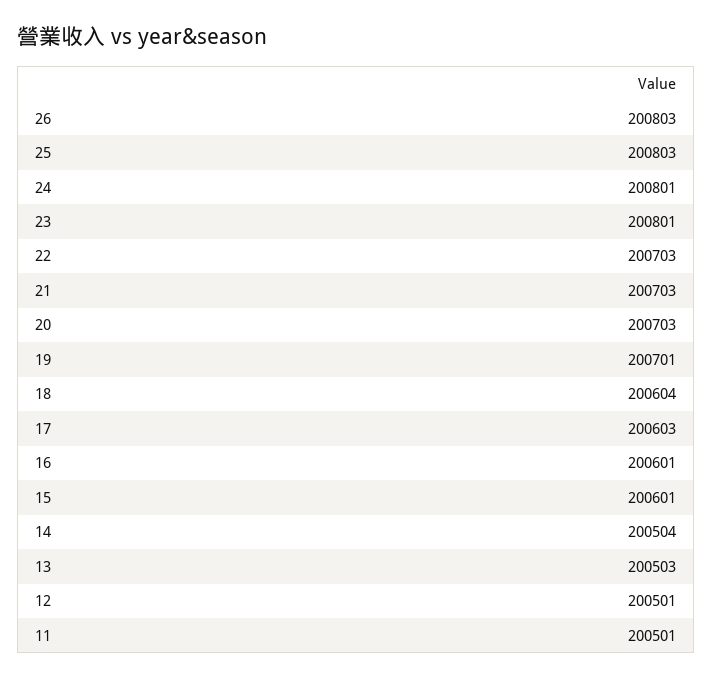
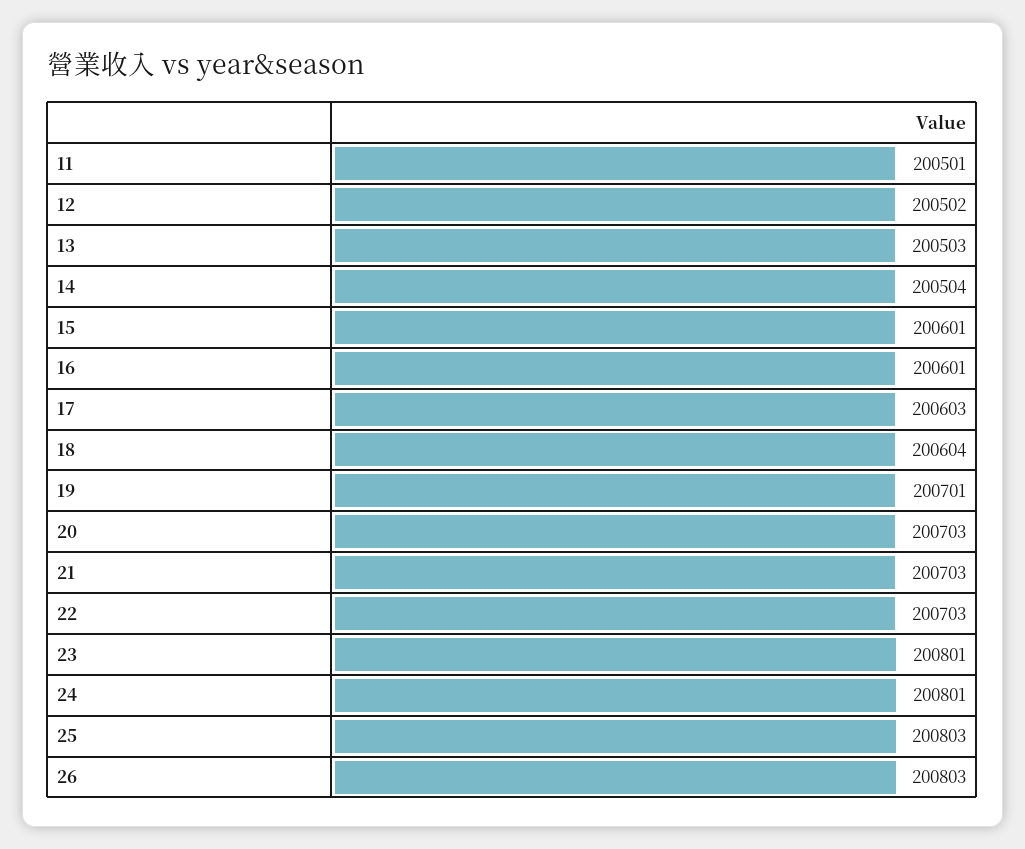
  {
    "26": 200803,
    "25": 200803,
    "24": 200801,
    "23": 200801,
    "22": 200703,
    "21": 200703,
    "20": 200703,
    "19": 200701,
    "18": 200604,
    "17": 200603,
    "16": 200601,
    "15": 200601,
    "14": 200504,
    "13": 200503,
-   "12": 200501,
+   "12": 200502,
    "11": 200501
  }

